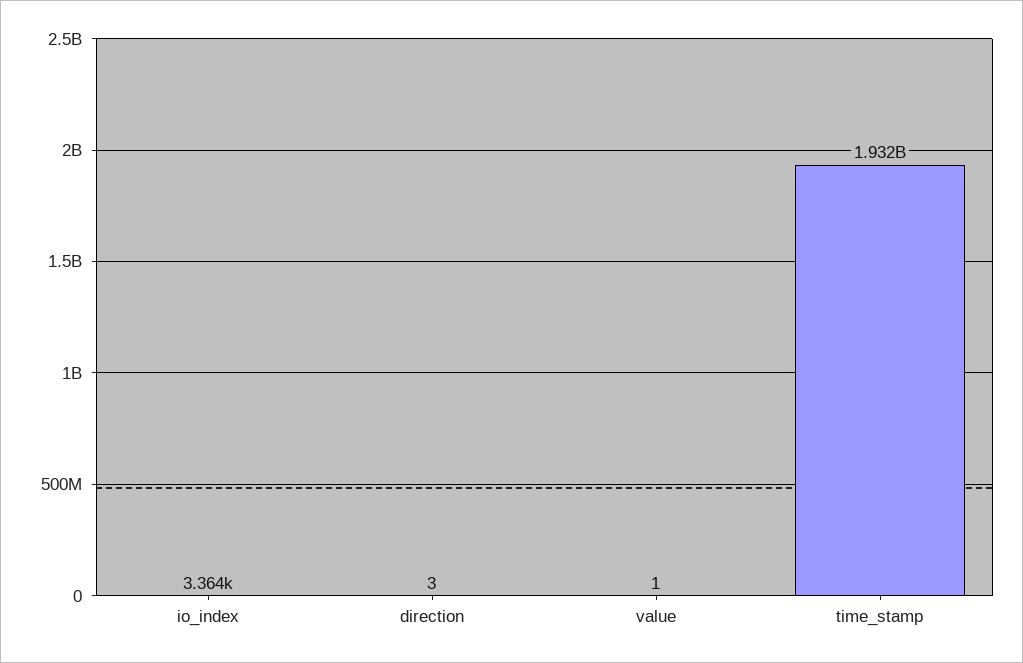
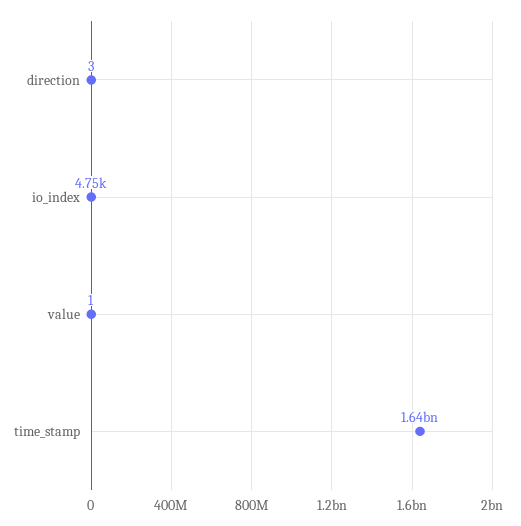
  {
-   "io_index": 3364,
+   "io_index": 4750,
    "direction": 3,
    "value": 1,
-   "time_stamp": 1932000000
+   "time_stamp": 1640000000
  }

